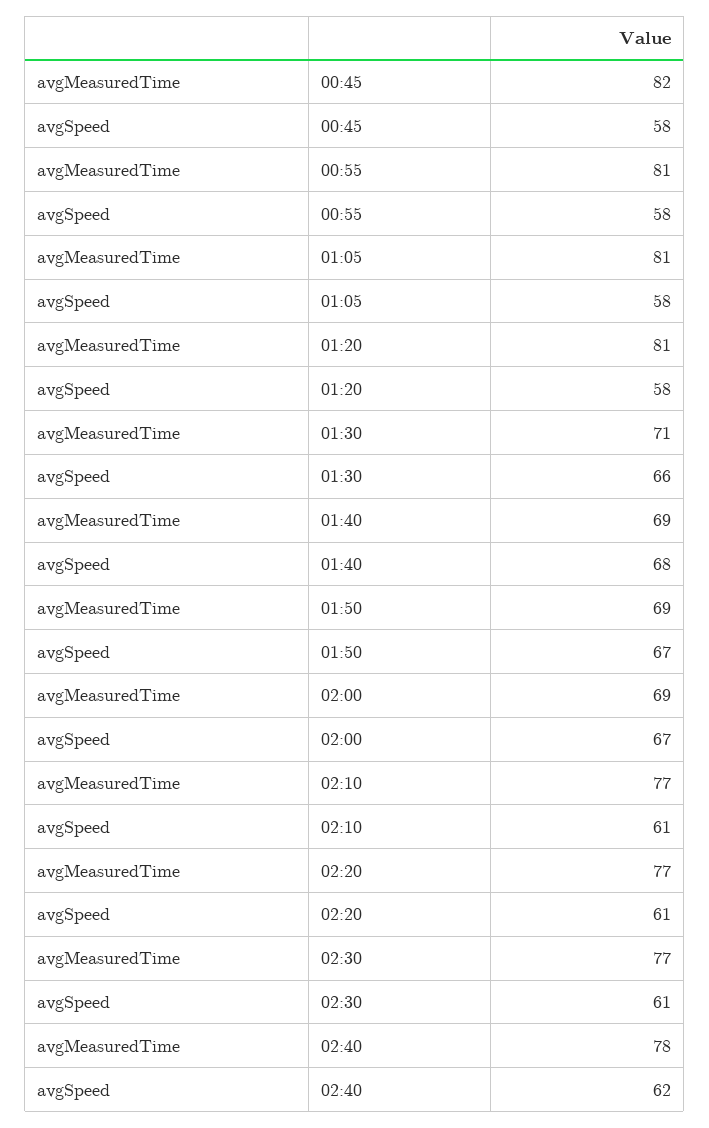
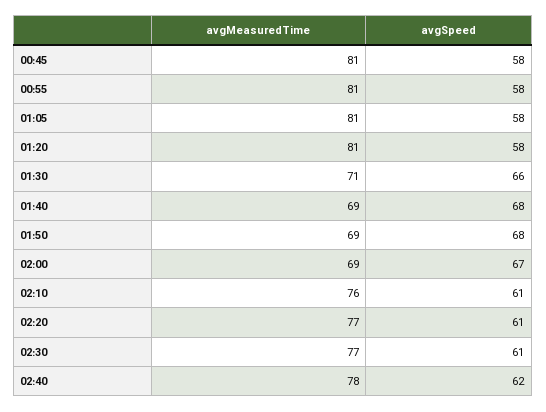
  {
    "avgMeasuredTime": {
-     "00:45": 82,
+     "00:45": 81,
      "00:55": 81,
      "01:05": 81,
      "01:20": 81,
      "01:30": 71,
      "01:40": 69,
      "01:50": 69,
      "02:00": 69,
-     "02:10": 77,
+     "02:10": 76,
      "02:20": 77,
      "02:30": 77,
      "02:40": 78
    },
    "avgSpeed": {
      "00:45": 58,
      "00:55": 58,
      "01:05": 58,
      "01:20": 58,
      "01:30": 66,
      "01:40": 68,
-     "01:50": 67,
+     "01:50": 68,
      "02:00": 67,
      "02:10": 61,
      "02:20": 61,
      "02:30": 61,
      "02:40": 62
    }
  }

